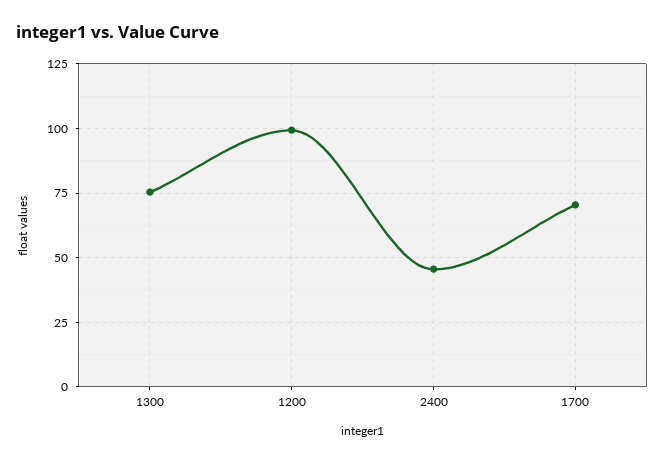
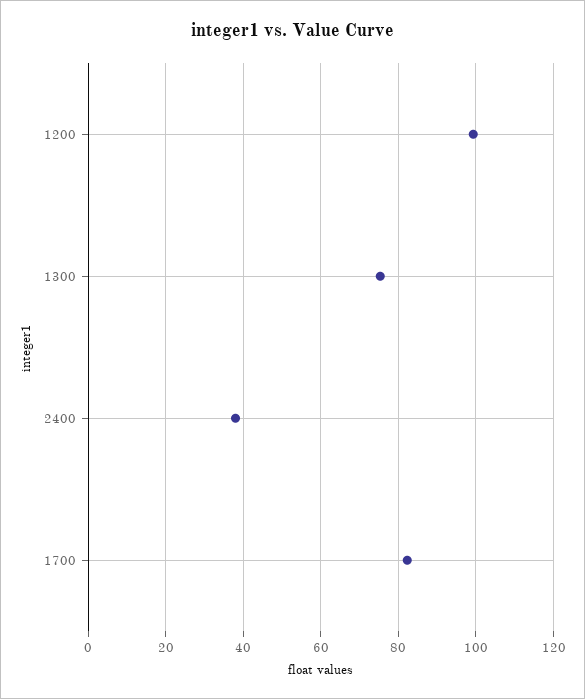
  {
    "1300": 76,
    "1200": 100,
-   "2400": 45,
+   "2400": 38,
-   "1700": 70
+   "1700": 82
  }

